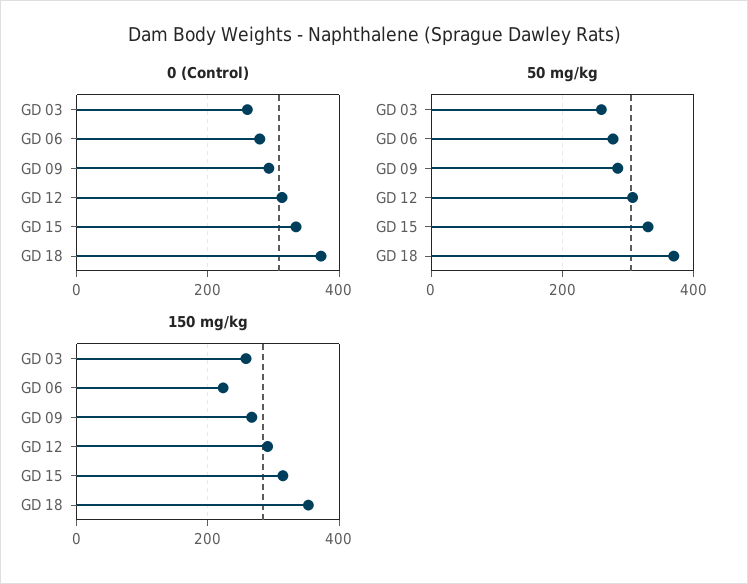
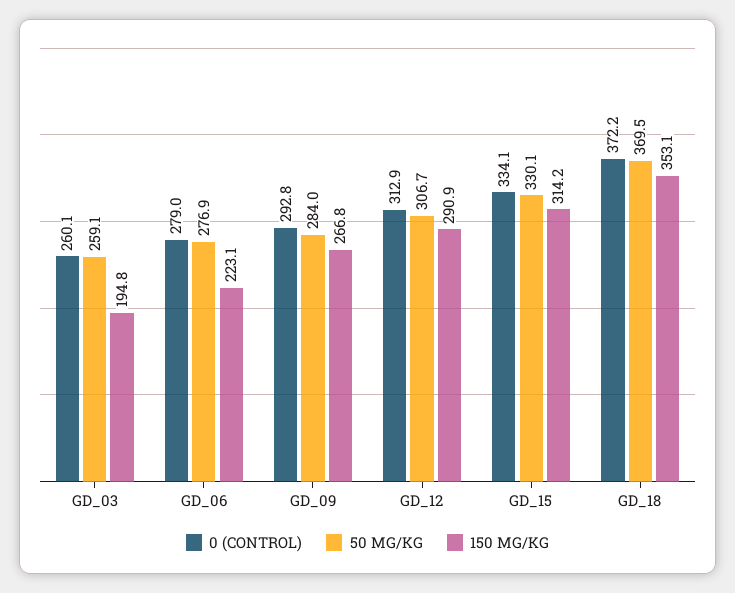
  {
    "0 (Control)": {
      "GD 03": 260.1,
      "GD 06": 279,
      "GD 09": 292.8,
      "GD 12": 312.9,
      "GD 15": 334.1,
      "GD 18": 372.2
    },
    "50 mg/kg": {
      "GD 03": 259.1,
      "GD 06": 276.9,
      "GD 09": 284,
      "GD 12": 306.7,
      "GD 15": 330.1,
      "GD 18": 369.5
    },
    "150 mg/kg": {
-     "GD 03": 260,
+     "GD 03": 194.8,
      "GD 06": 223.1,
      "GD 09": 266.8,
      "GD 12": 290.9,
      "GD 15": 314.2,
      "GD 18": 353.1
    }
  }

